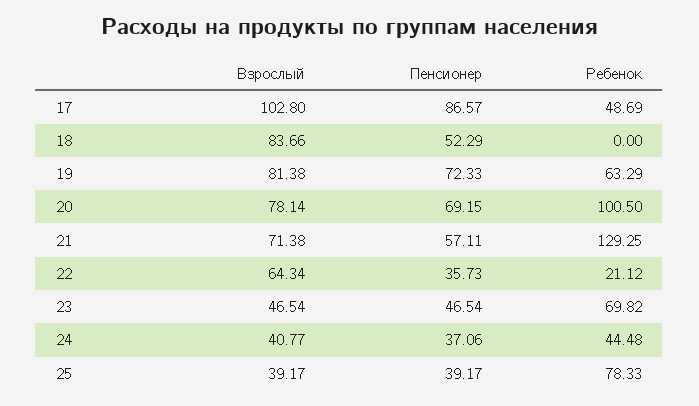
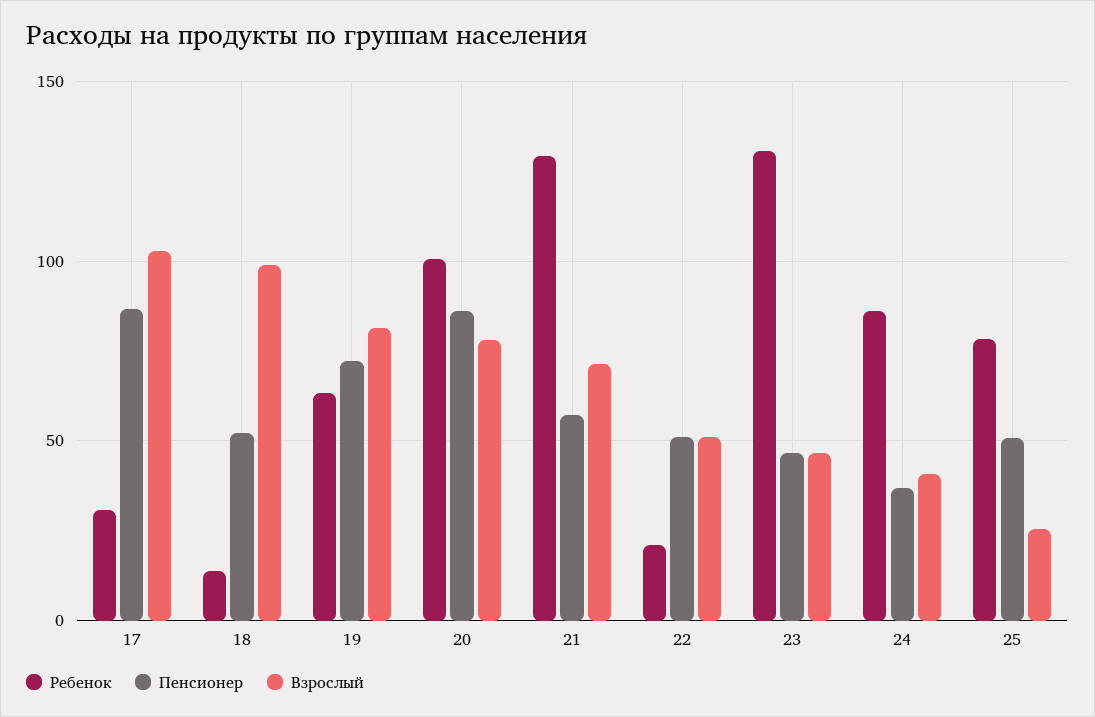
  {
    "Взрослый": {
      "17": 102.8,
-     "18": 83.66,
+     "18": 100,
      "19": 81.38,
      "20": 78.14,
      "21": 71.38,
-     "22": 64.34,
+     "22": 50,
      "23": 46.54,
      "24": 40.77,
-     "25": 39.17
+     "25": 25
    },
    "Пенсионер": {
      "17": 86.57,
      "18": 52.29,
      "19": 72.33,
-     "20": 69.15,
+     "20": 85,
      "21": 57.11,
-     "22": 35.73,
+     "22": 50,
      "23": 46.54,
      "24": 37.06,
-     "25": 39.17
+     "25": 50
    },
    "Ребенок": {
-     "17": 48.69,
+     "17": 30,
-     "18": 0,
+     "18": 15,
      "19": 63.29,
      "20": 100.5,
      "21": 129.25,
      "22": 21.12,
-     "23": 69.82,
+     "23": 130,
-     "24": 44.48,
+     "24": 85,
      "25": 78.33
    }
  }

